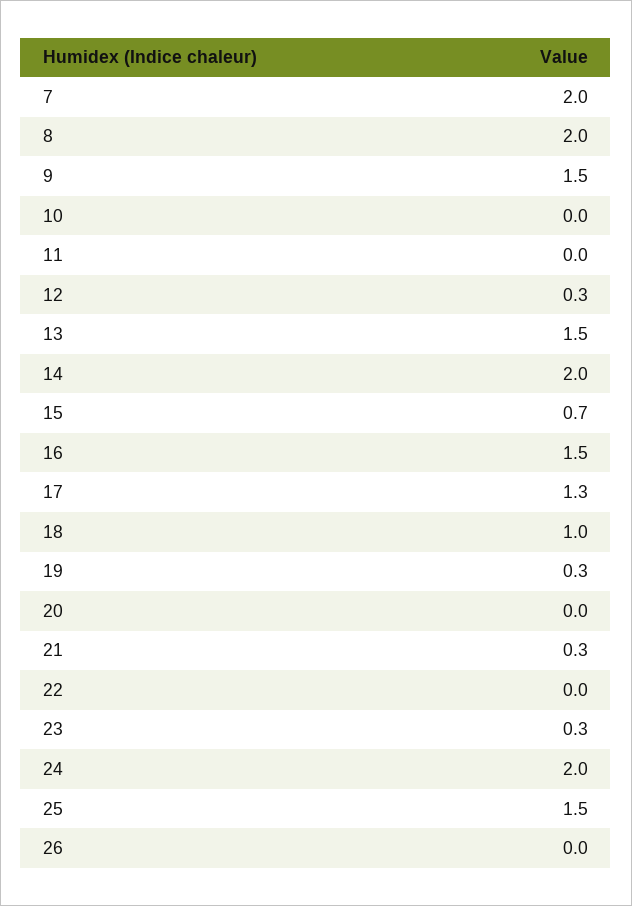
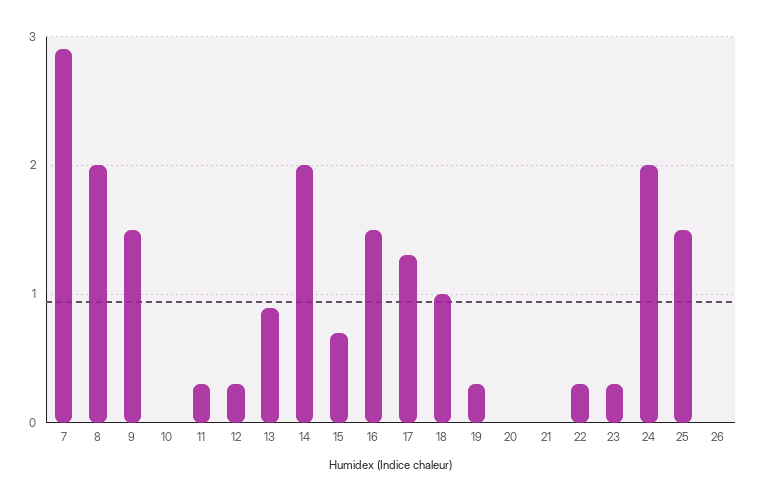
  {
-   "7": 2,
+   "7": 2.9,
    "8": 2,
    "9": 1.5,
    "10": 0,
-   "11": 0,
+   "11": 0.3,
    "12": 0.3,
-   "13": 1.5,
+   "13": 0.9,
    "14": 2,
    "15": 0.7,
    "16": 1.5,
    "17": 1.3,
    "18": 1,
    "19": 0.3,
    "20": 0,
-   "21": 0.3,
+   "21": 0,
-   "22": 0,
+   "22": 0.3,
    "23": 0.3,
    "24": 2,
    "25": 1.5,
    "26": 0
  }

